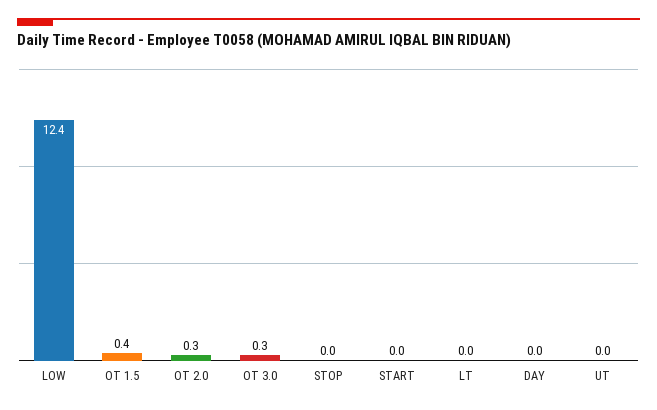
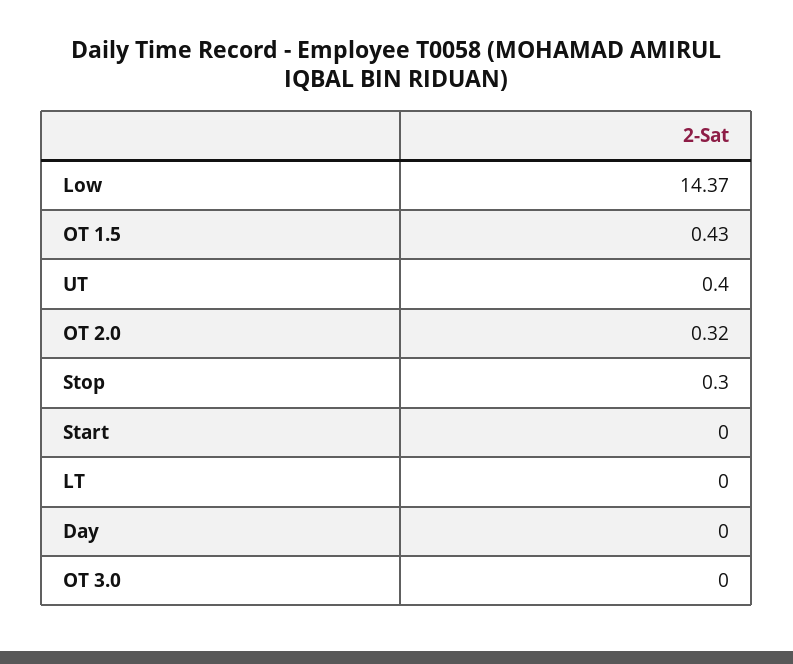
  {
-   "LOW": 12.4,
+   "LOW": 14.37,
    "OT 1.5": 0.43,
    "OT 2.0": 0.32,
-   "OT 3.0": 0.3,
+   "OT 3.0": 0,
-   "STOP": 0,
+   "STOP": 0.3,
    "START": 0,
    "LT": 0,
    "DAY": 0,
-   "UT": 0
+   "UT": 0.4
  }

